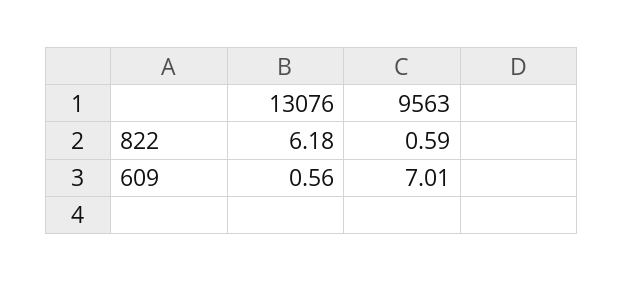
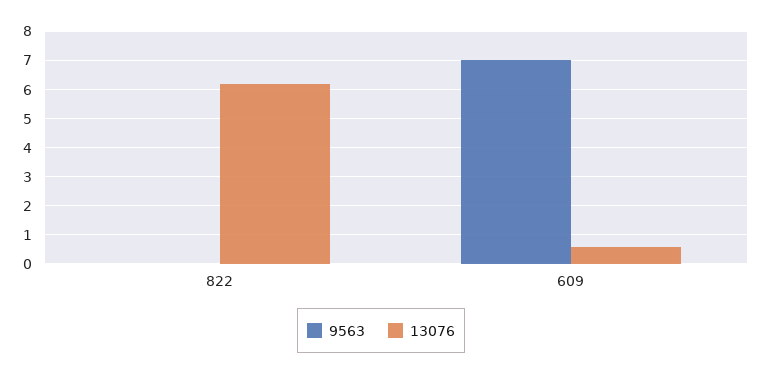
  {
    "13076": {
      "822": 6.18,
      "609": 0.56
    },
    "9563": {
-     "822": 0.59,
+     "822": 0,
      "609": 7.01
    }
  }

